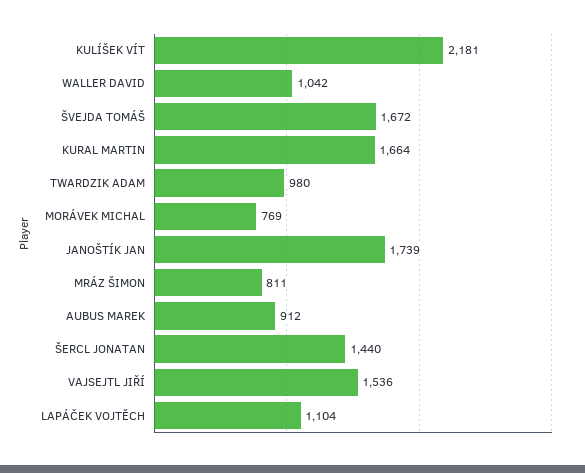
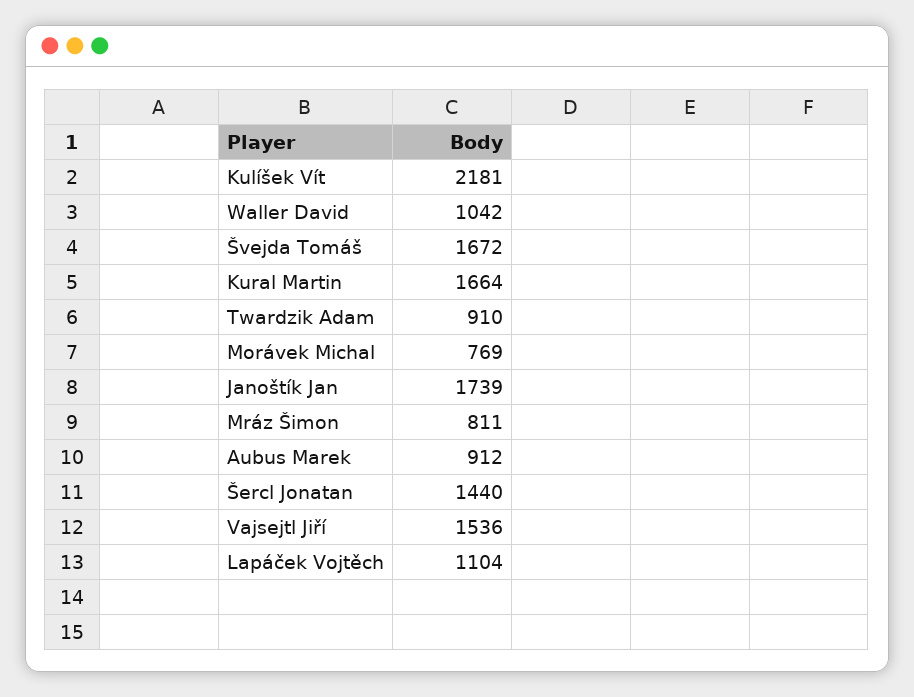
  {
    "KULÍŠEK VÍT": 2181,
    "WALLER DAVID": 1042,
    "ŠVEJDA TOMÁŠ": 1672,
    "KURAL MARTIN": 1664,
-   "TWARDZIK ADAM": 980,
+   "TWARDZIK ADAM": 910,
    "MORÁVEK MICHAL": 769,
    "JANOŠTÍK JAN": 1739,
    "MRÁZ ŠIMON": 811,
    "AUBUS MAREK": 912,
    "ŠERCL JONATAN": 1440,
    "VAJSEJTL JIŘÍ": 1536,
    "LAPÁČEK VOJTĚCH": 1104
  }

